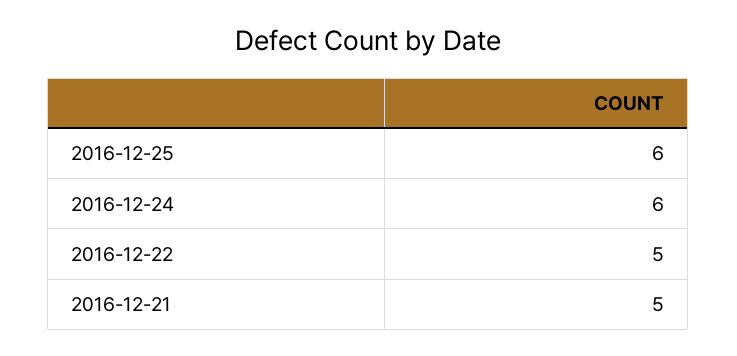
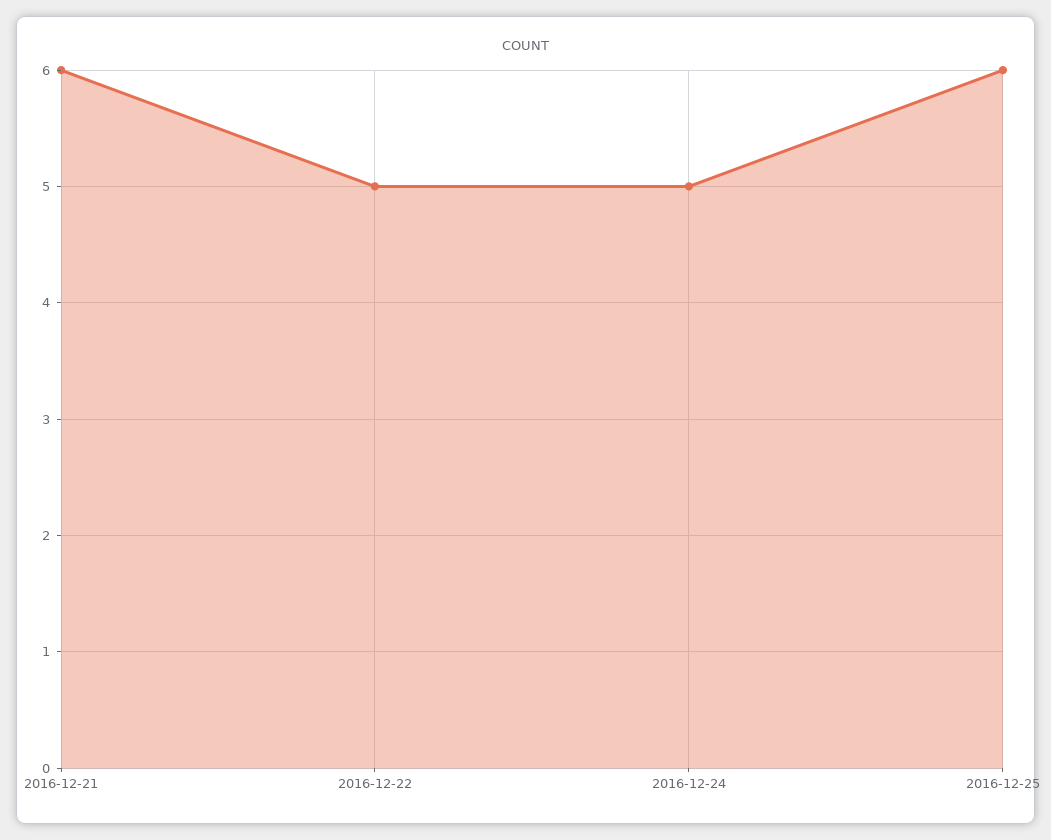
  {
    "2016-12-25": 6,
-   "2016-12-24": 6,
+   "2016-12-24": 5,
    "2016-12-22": 5,
-   "2016-12-21": 5
+   "2016-12-21": 6
  }

